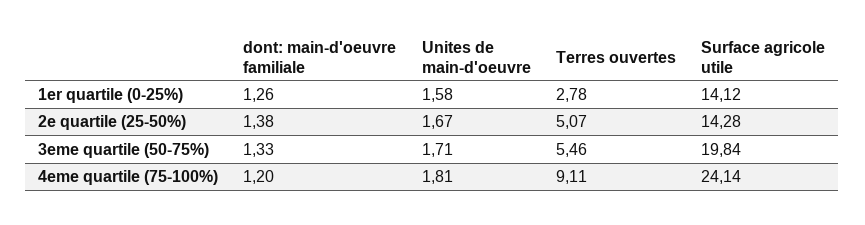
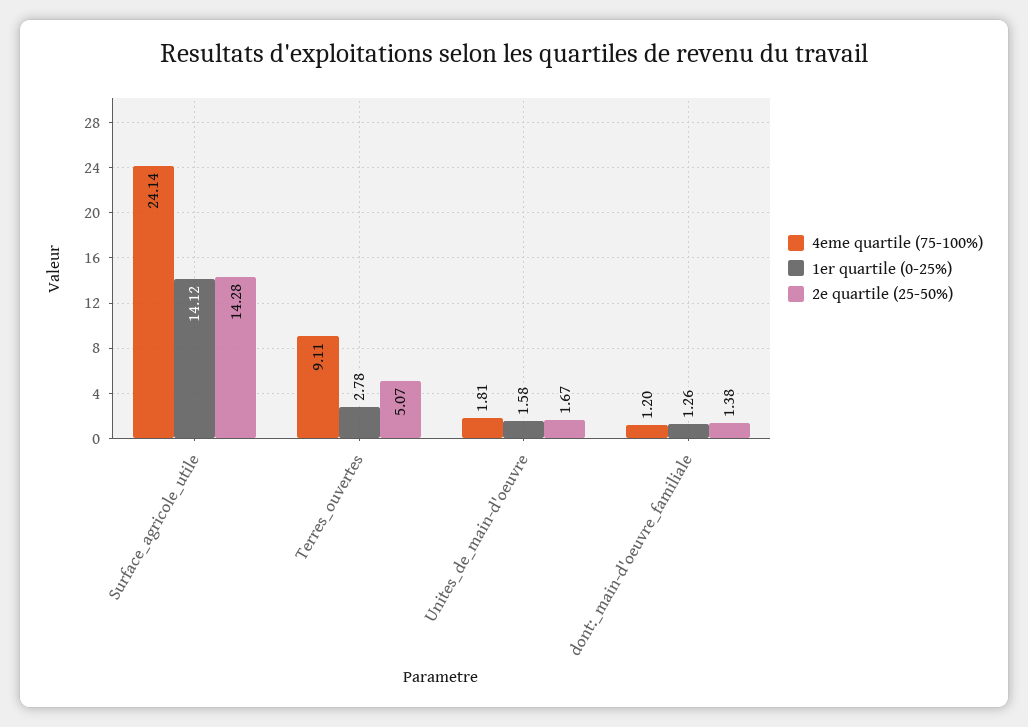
  {
    "1er quartile (0-25%)": {
      "dont: main-d'oeuvre familiale": 1.26,
      "Unites de main-d'oeuvre": 1.58,
      "Terres ouvertes": 2.78,
      "Surface agricole utile": 14.12
    },
    "2e quartile (25-50%)": {
      "dont: main-d'oeuvre familiale": 1.38,
      "Unites de main-d'oeuvre": 1.67,
      "Terres ouvertes": 5.07,
      "Surface agricole utile": 14.28
    },
-   "3eme quartile (50-75%)": {
-     "dont: main-d'oeuvre familiale": 1.33,
-     "Unites de main-d'oeuvre": 1.71,
-     "Terres ouvertes": 5.46,
-     "Surface agricole utile": 19.84
-   },
    "4eme quartile (75-100%)": {
      "dont: main-d'oeuvre familiale": 1.2,
      "Unites de main-d'oeuvre": 1.81,
      "Terres ouvertes": 9.11,
      "Surface agricole utile": 24.14
    }
  }

